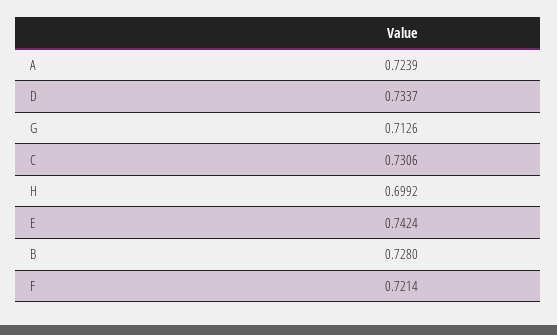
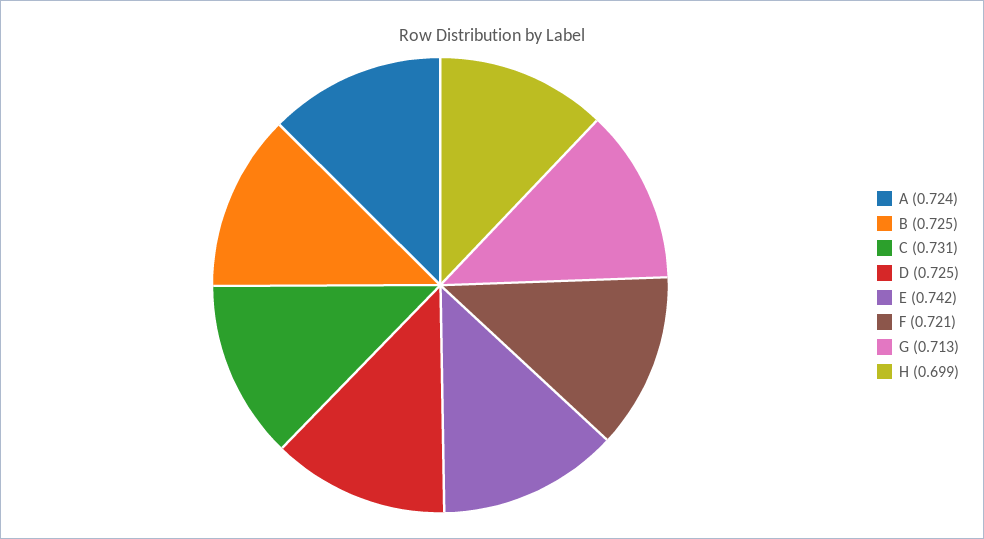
  {
    "A": 0.7239,
-   "D": 0.7337,
+   "D": 0.725,
    "G": 0.7126,
    "C": 0.7306,
    "H": 0.6992,
    "E": 0.7424,
-   "B": 0.728,
+   "B": 0.725,
    "F": 0.7214
  }

